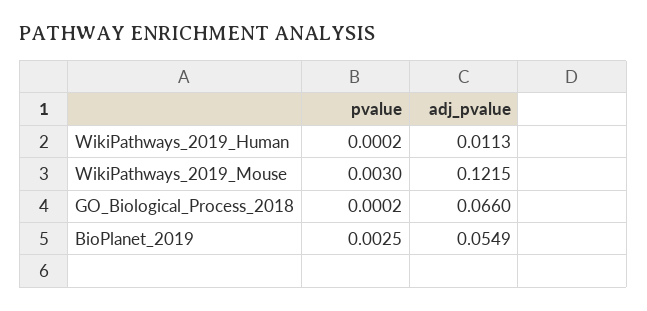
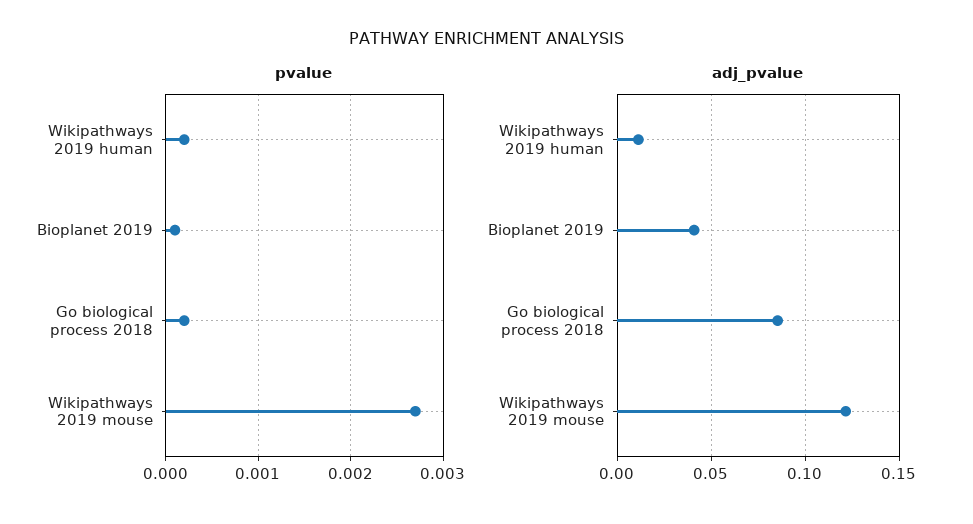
  {
    "pvalue": {
      "WikiPathways_2019_Human": 0.0002,
-     "WikiPathways_2019_Mouse": 0.003,
+     "WikiPathways_2019_Mouse": 0.0027,
      "GO_Biological_Process_2018": 0.0002,
-     "BioPlanet_2019": 0.0025
+     "BioPlanet_2019": 0.0001
    },
    "adj_pvalue": {
      "WikiPathways_2019_Human": 0.0113,
      "WikiPathways_2019_Mouse": 0.1215,
-     "GO_Biological_Process_2018": 0.066,
+     "GO_Biological_Process_2018": 0.085,
-     "BioPlanet_2019": 0.0549
+     "BioPlanet_2019": 0.04
    }
  }

